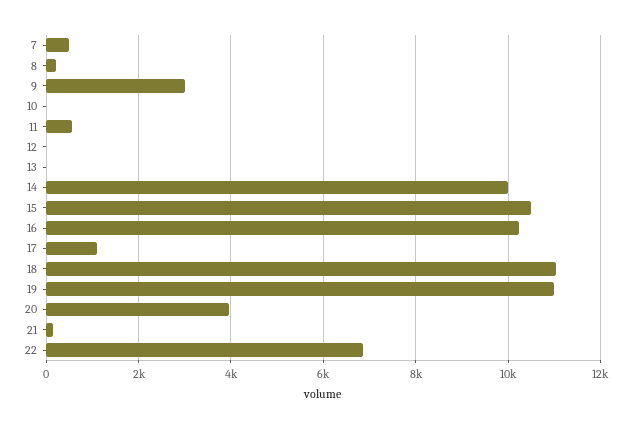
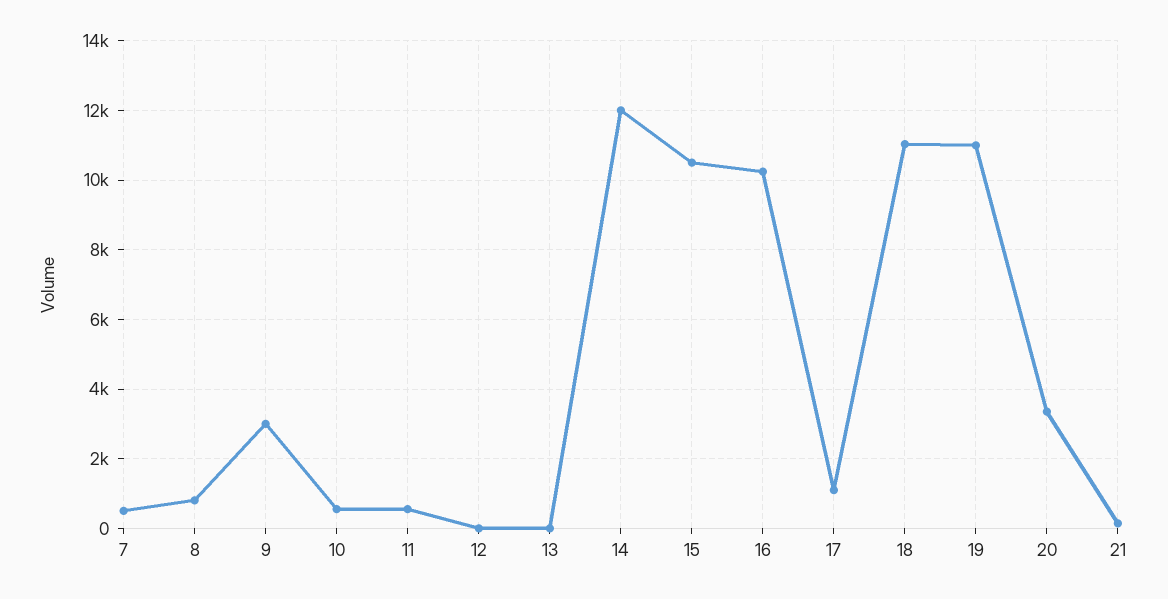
  {
    "7": 600,
-   "8": 200,
+   "8": 800,
    "9": 3000,
-   "10": 0,
+   "10": 600,
    "11": 600,
    "12": 0,
    "13": 0,
-   "14": 10000,
+   "14": 12000,
    "15": 10600,
    "16": 10200,
    "17": 1200,
    "18": 11000,
    "19": 11000,
-   "20": 4000,
+   "20": 3400,
-   "21": 200,
+   "21": 200
-   "22": 6800
  }

